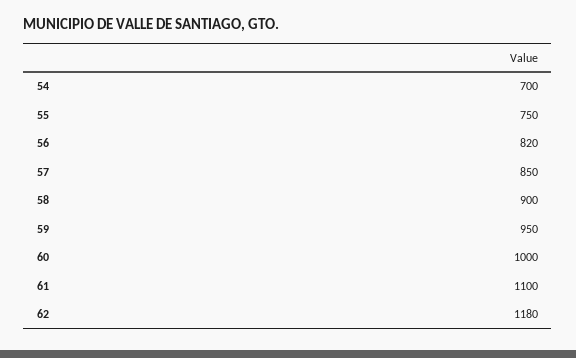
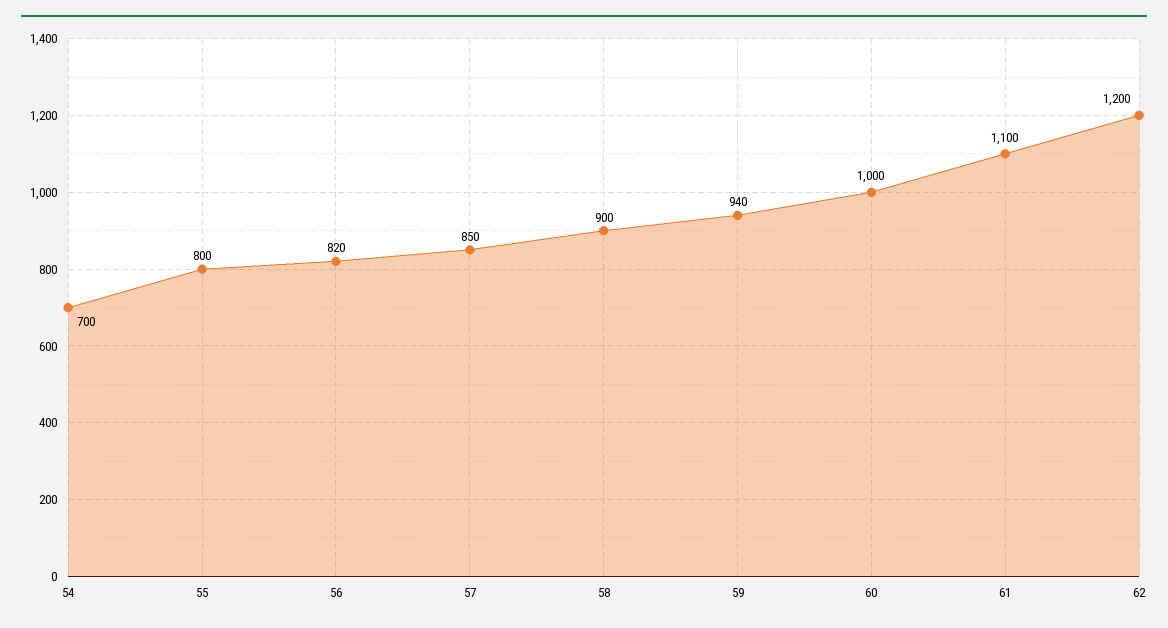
  {
    "54": 700,
-   "55": 750,
+   "55": 800,
    "56": 820,
    "57": 850,
    "58": 900,
-   "59": 950,
+   "59": 940,
    "60": 1000,
    "61": 1100,
-   "62": 1180
+   "62": 1200
  }

